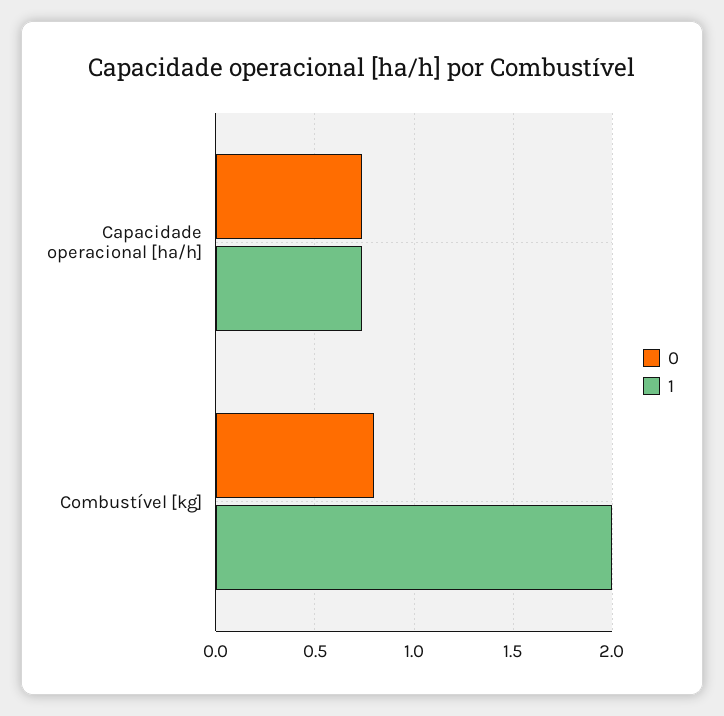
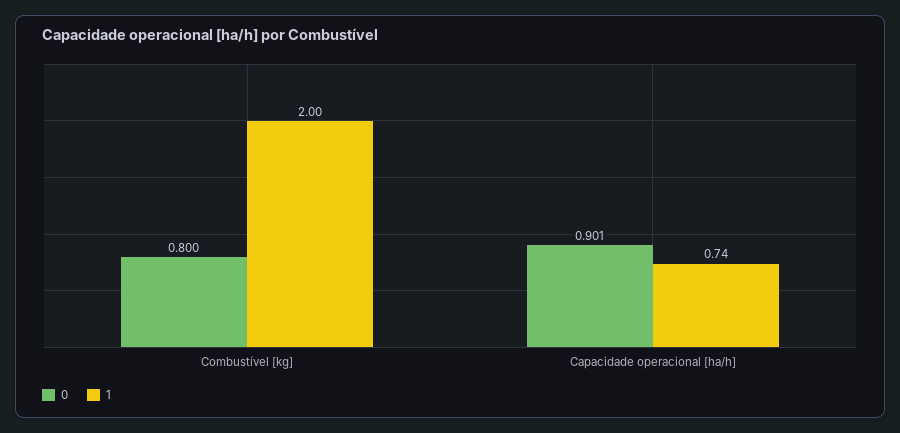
  {
    "0": {
-     "Capacidade operacional [ha/h]": 0.75,
+     "Capacidade operacional [ha/h]": 0.901,
      "Combustível [kg]": 0.8
    },
    "1": {
      "Capacidade operacional [ha/h]": 0.74,
      "Combustível [kg]": 2
    }
  }

